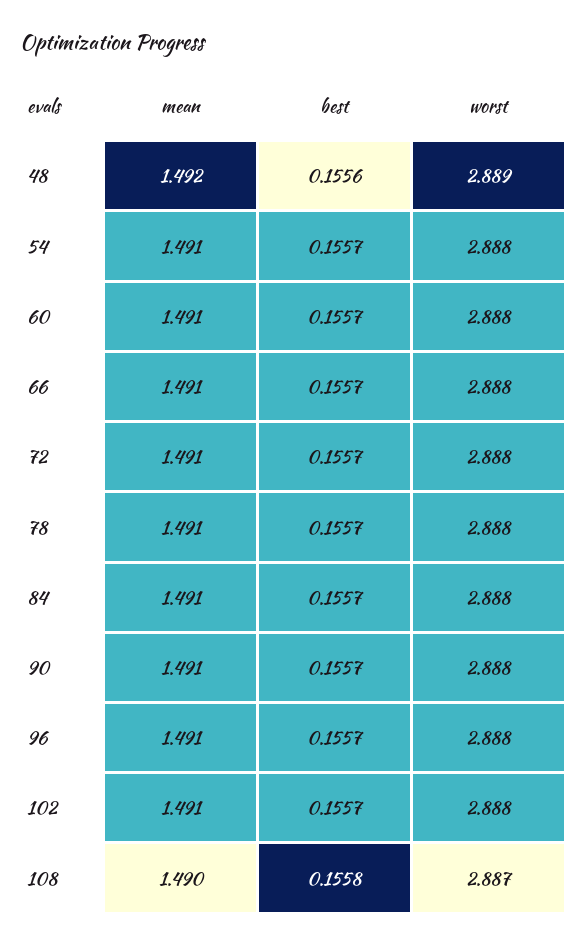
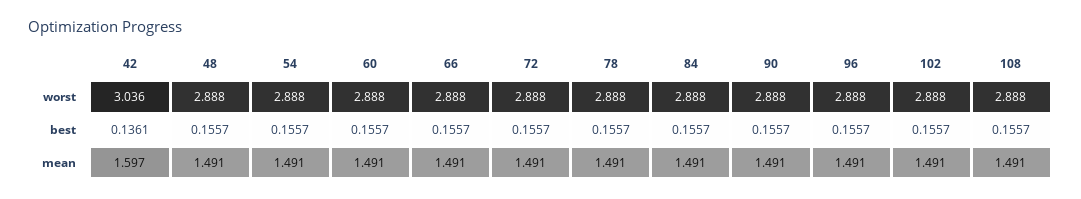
  {
    "mean": {
-     "48": 1.492,
+     "48": 1.491,
      "54": 1.491,
      "60": 1.491,
      "66": 1.491,
      "72": 1.491,
      "78": 1.491,
      "84": 1.491,
      "90": 1.491,
      "96": 1.491,
      "102": 1.491,
-     "108": 1.49
+     "108": 1.491,
+     "42": 1.597
    },
    "best": {
-     "48": 0.1556,
+     "48": 0.1557,
      "54": 0.1557,
      "60": 0.1557,
      "66": 0.1557,
      "72": 0.1557,
      "78": 0.1557,
      "84": 0.1557,
      "90": 0.1557,
      "96": 0.1557,
      "102": 0.1557,
-     "108": 0.1558
+     "108": 0.1557,
+     "42": 0.1361
    },
    "worst": {
-     "48": 2.889,
+     "48": 2.888,
      "54": 2.888,
      "60": 2.888,
      "66": 2.888,
      "72": 2.888,
      "78": 2.888,
      "84": 2.888,
      "90": 2.888,
      "96": 2.888,
      "102": 2.888,
-     "108": 2.887
+     "108": 2.888,
+     "42": 3.036
    }
  }

